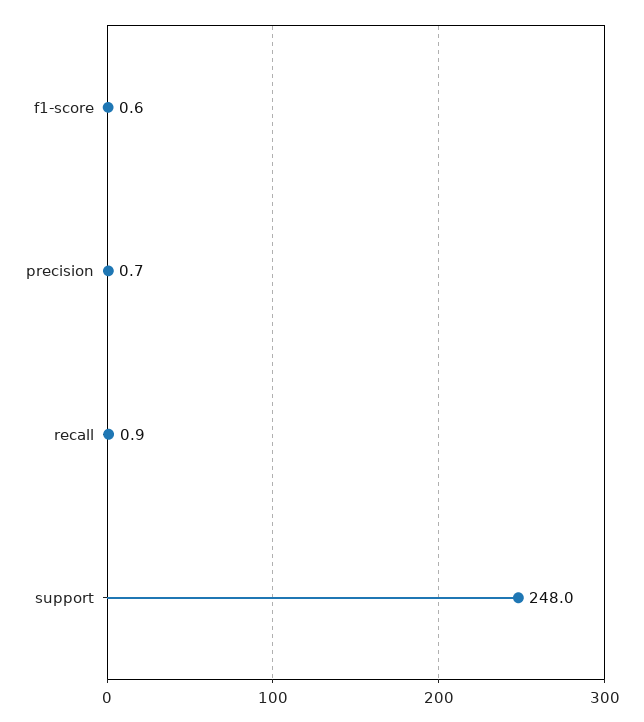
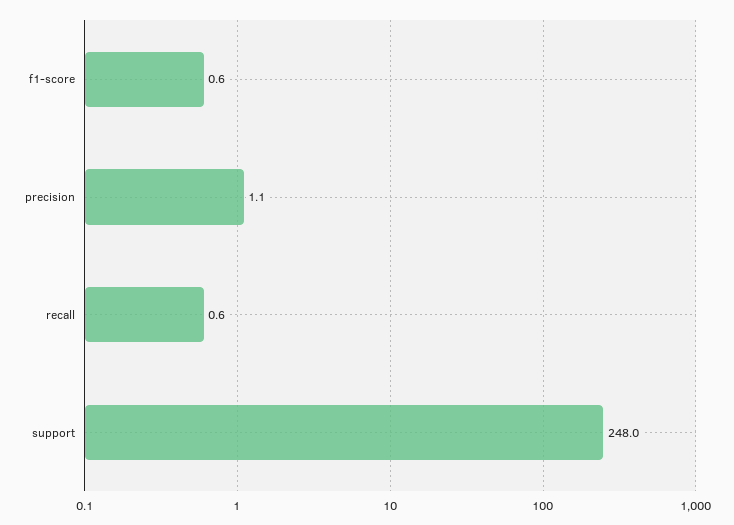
  {
    "f1-score": 0.6,
-   "precision": 0.7,
+   "precision": 1.1,
-   "recall": 0.9,
+   "recall": 0.6,
    "support": 248
  }

